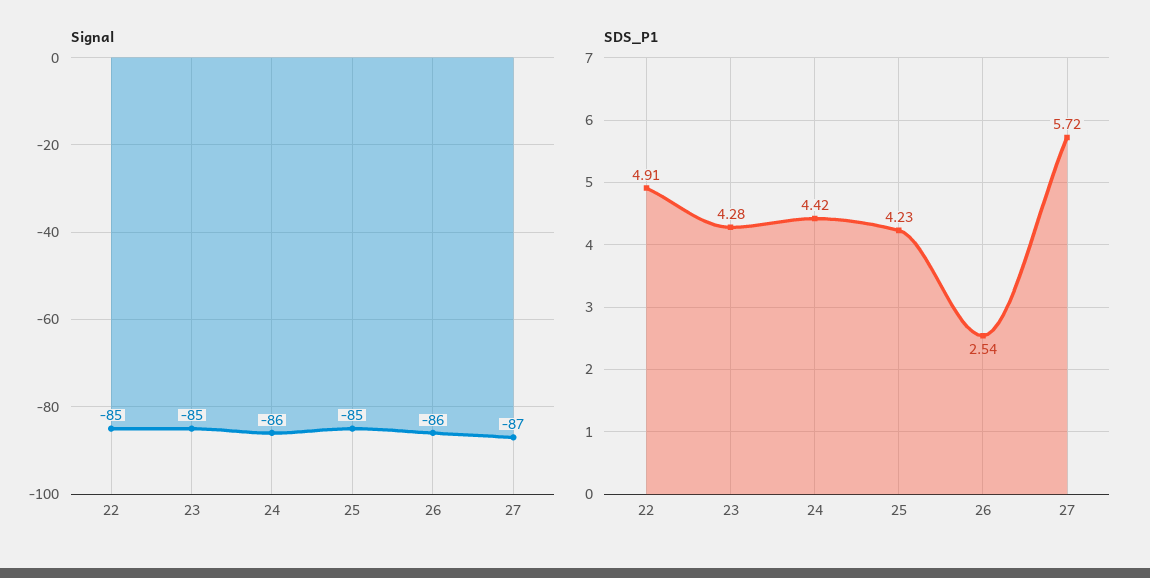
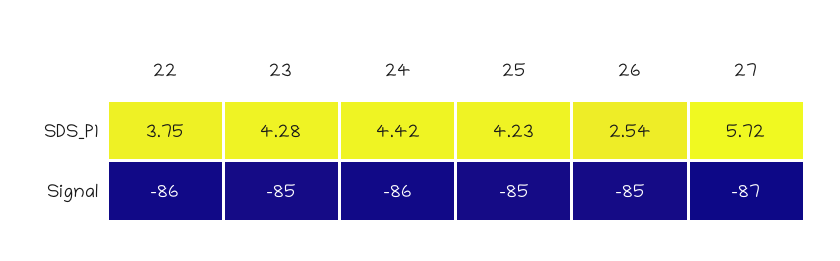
  {
    "Signal": {
-     "22": -85,
+     "22": -86,
      "23": -85,
      "24": -86,
      "25": -85,
-     "26": -86,
+     "26": -85,
      "27": -87
    },
    "SDS_P1": {
-     "22": 4.91,
+     "22": 3.75,
      "23": 4.28,
      "24": 4.42,
      "25": 4.23,
      "26": 2.54,
      "27": 5.72
    }
  }

